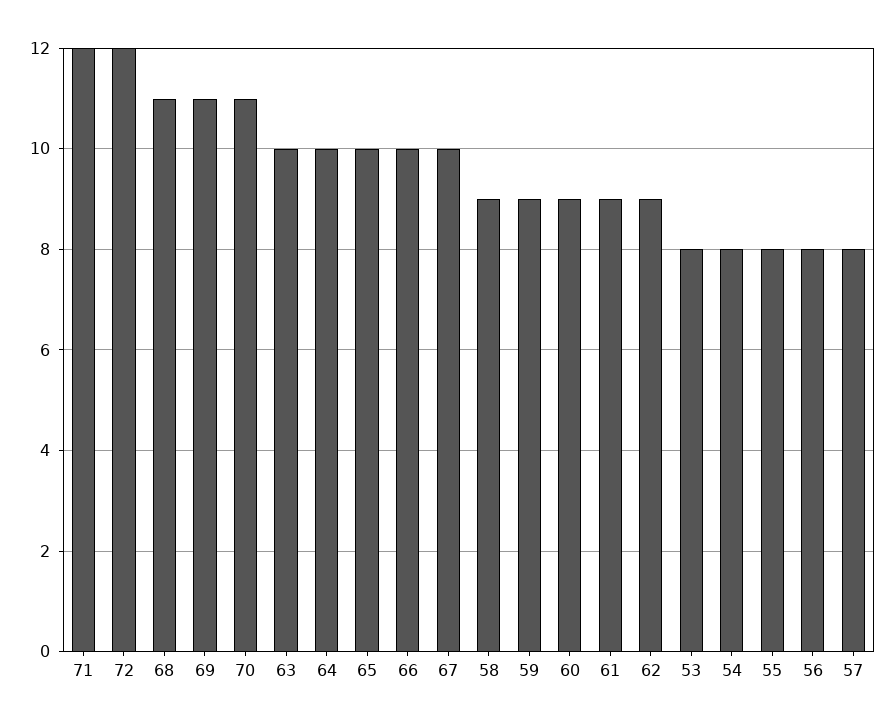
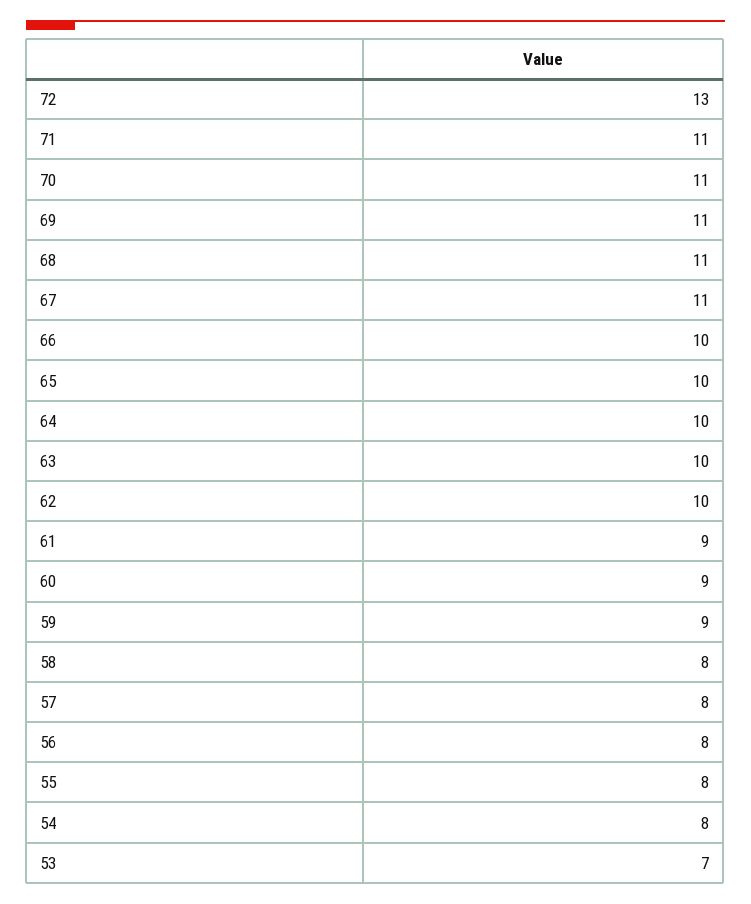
  {
-   "71": 12,
+   "71": 11,
-   "72": 12,
+   "72": 13,
    "68": 11,
    "69": 11,
    "70": 11,
    "63": 10,
    "64": 10,
    "65": 10,
    "66": 10,
-   "67": 10,
+   "67": 11,
-   "58": 9,
+   "58": 8,
    "59": 9,
    "60": 9,
    "61": 9,
-   "62": 9,
+   "62": 10,
-   "53": 8,
+   "53": 7,
    "54": 8,
    "55": 8,
    "56": 8,
    "57": 8
  }

